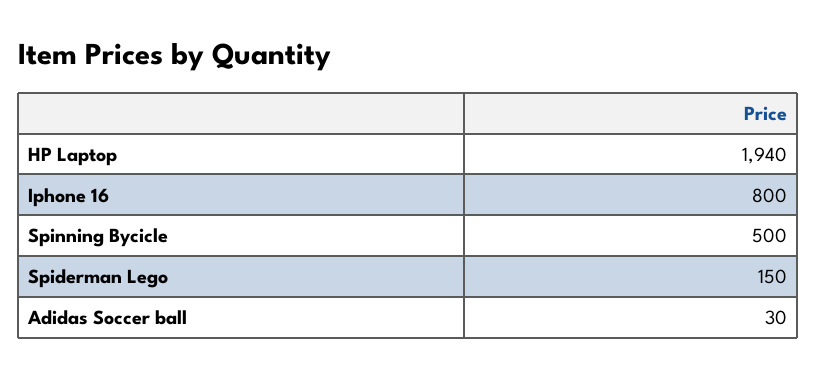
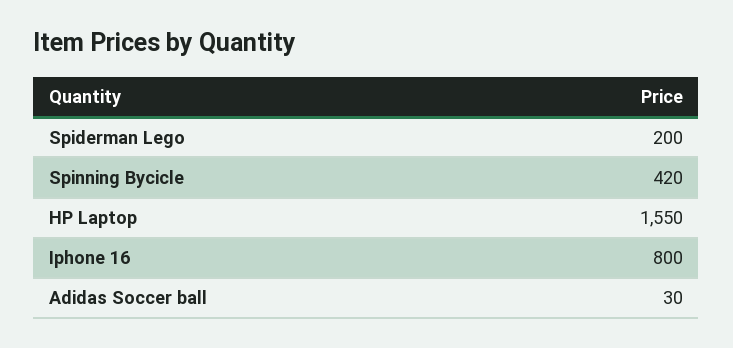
  {
-   "HP Laptop": 1940,
+   "HP Laptop": 1550,
    "Iphone 16": 800,
-   "Spinning Bycicle": 500,
+   "Spinning Bycicle": 420,
-   "Spiderman Lego": 150,
+   "Spiderman Lego": 200,
    "Adidas Soccer ball": 30
  }

